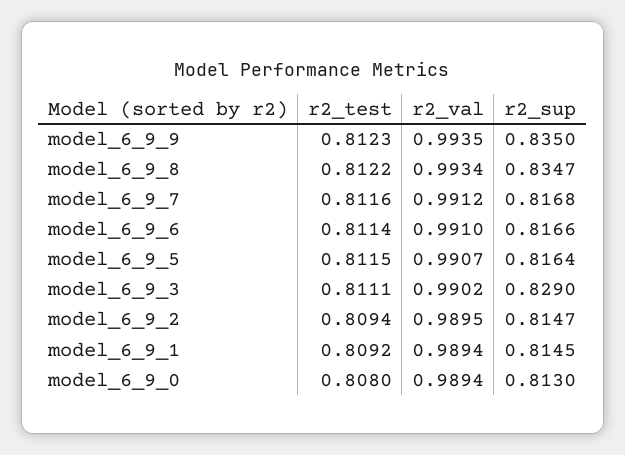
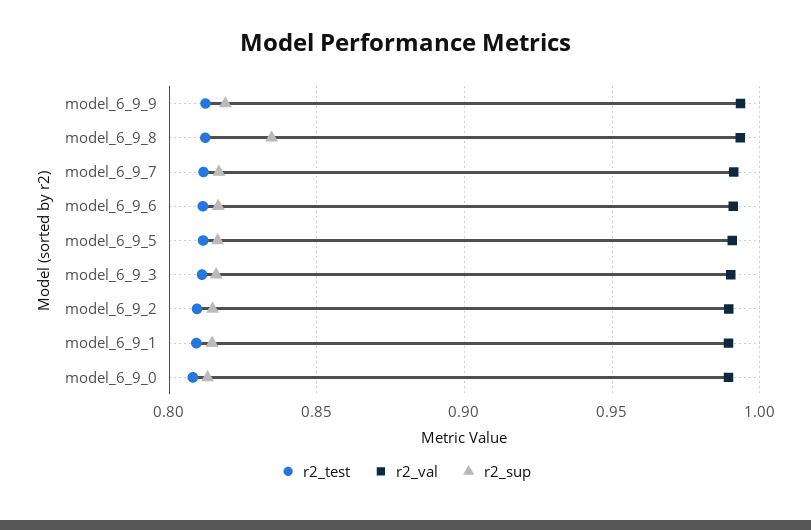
  {
    "r2_test": {
      "model_6_9_9": 0.8123,
      "model_6_9_8": 0.8122,
      "model_6_9_7": 0.8116,
      "model_6_9_6": 0.8114,
      "model_6_9_5": 0.8115,
      "model_6_9_3": 0.8111,
      "model_6_9_2": 0.8094,
      "model_6_9_1": 0.8092,
      "model_6_9_0": 0.808
    },
    "r2_val": {
      "model_6_9_9": 0.9935,
      "model_6_9_8": 0.9934,
      "model_6_9_7": 0.9912,
      "model_6_9_6": 0.991,
      "model_6_9_5": 0.9907,
      "model_6_9_3": 0.9902,
      "model_6_9_2": 0.9895,
      "model_6_9_1": 0.9894,
      "model_6_9_0": 0.9894
    },
    "r2_sup": {
-     "model_6_9_9": 0.835,
+     "model_6_9_9": 0.82,
      "model_6_9_8": 0.8347,
      "model_6_9_7": 0.8168,
      "model_6_9_6": 0.8166,
      "model_6_9_5": 0.8164,
-     "model_6_9_3": 0.829,
+     "model_6_9_3": 0.815,
      "model_6_9_2": 0.8147,
      "model_6_9_1": 0.8145,
      "model_6_9_0": 0.813
    }
  }

